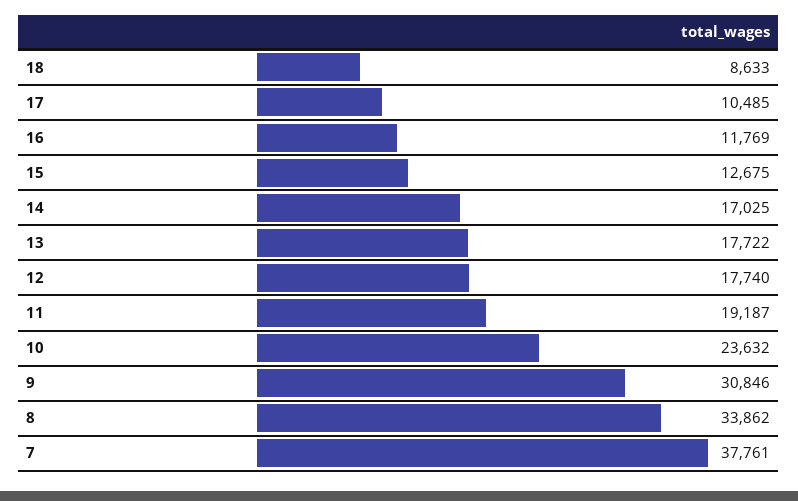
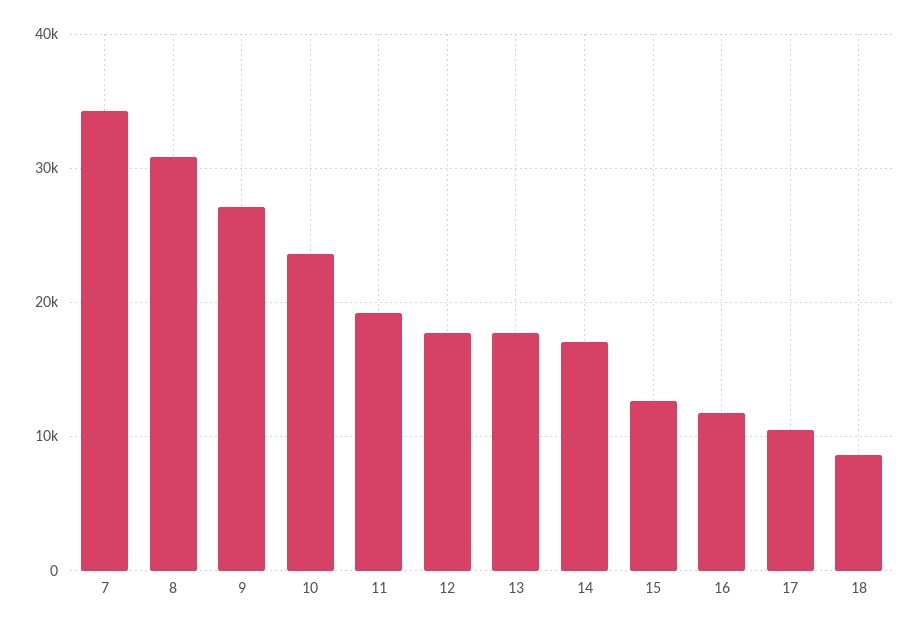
  {
    "18": 8633,
    "17": 10485,
    "16": 11769,
    "15": 12675,
    "14": 17025,
    "13": 17722,
    "12": 17740,
    "11": 19187,
    "10": 23632,
-   "9": 30846,
+   "9": 27000,
-   "8": 33862,
+   "8": 31000,
-   "7": 37761
+   "7": 34000
  }

